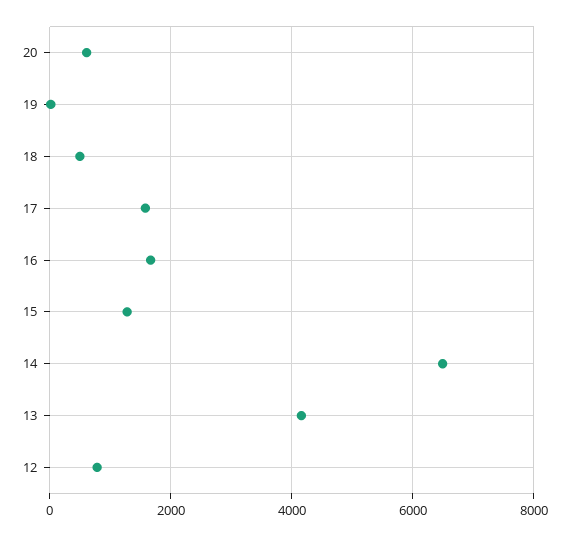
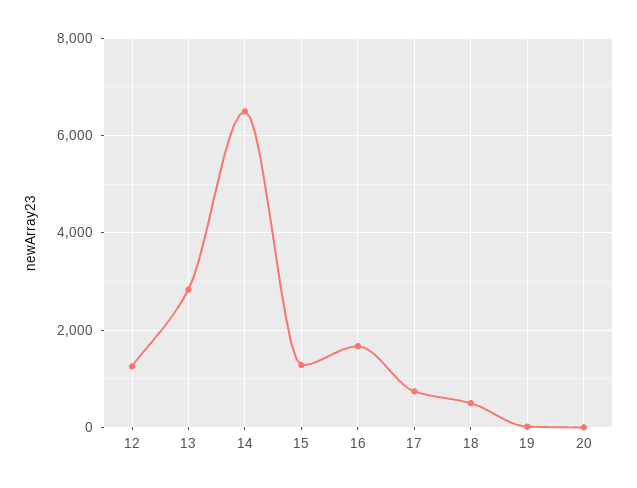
  {
-   "20": 600,
+   "20": 0,
    "19": 0,
    "18": 600,
-   "17": 1600,
+   "17": 800,
    "16": 1600,
    "15": 1200,
    "14": 6400,
-   "13": 4200,
+   "13": 2800,
-   "12": 800
+   "12": 1200
  }

